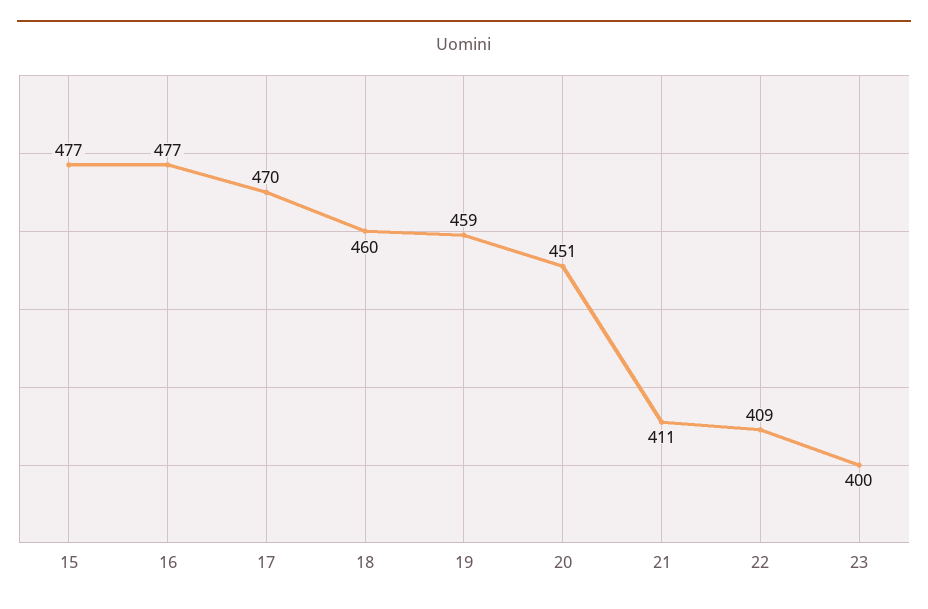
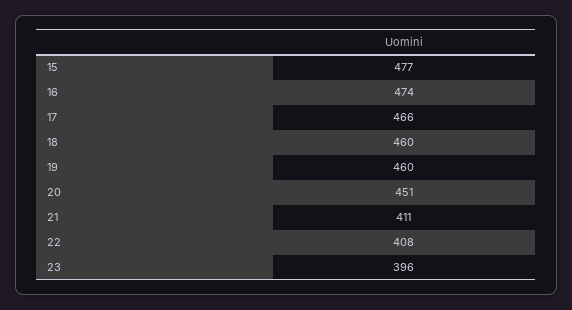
  {
    "15": 477,
-   "16": 477,
+   "16": 474,
-   "17": 470,
+   "17": 466,
    "18": 460,
-   "19": 459,
+   "19": 460,
    "20": 451,
    "21": 411,
-   "22": 409,
+   "22": 408,
-   "23": 400
+   "23": 396
  }

